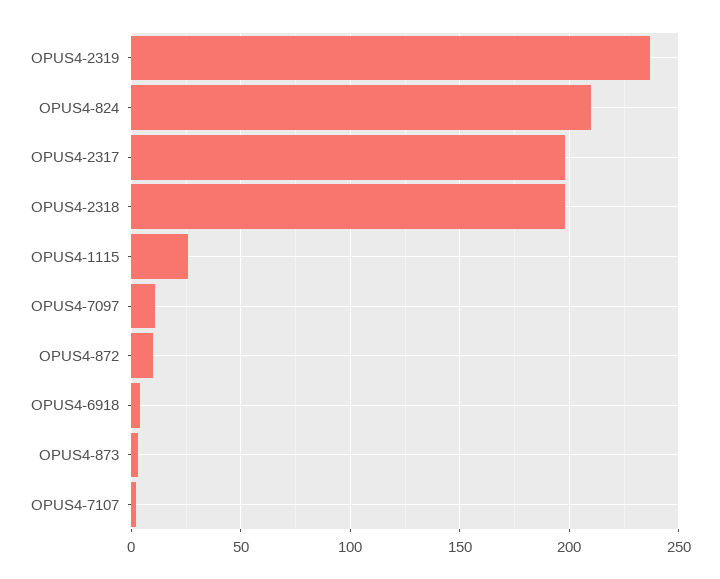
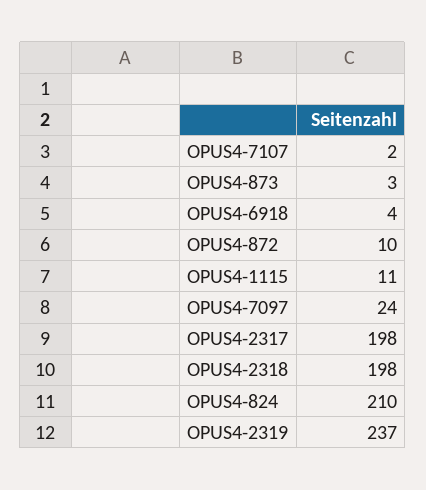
  {
    "OPUS4-2319": 237,
    "OPUS4-824": 210,
    "OPUS4-2317": 198,
    "OPUS4-2318": 198,
-   "OPUS4-1115": 25,
+   "OPUS4-1115": 11,
-   "OPUS4-7097": 10,
+   "OPUS4-7097": 24,
    "OPUS4-872": 10,
    "OPUS4-6918": 4,
    "OPUS4-873": 3,
    "OPUS4-7107": 2
  }

